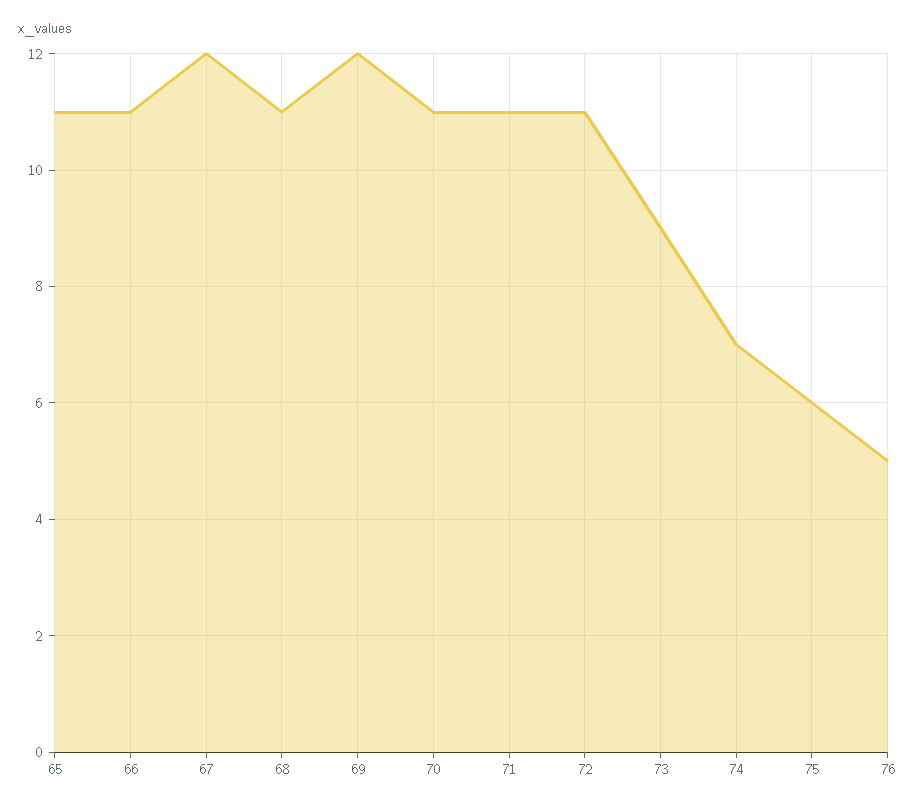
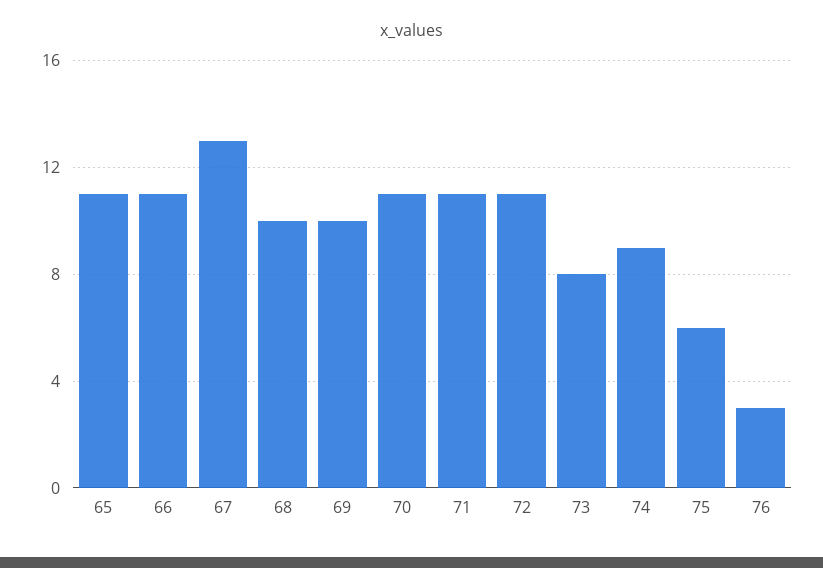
  {
    "65": 11,
    "66": 11,
-   "67": 12,
+   "67": 13,
-   "68": 11,
+   "68": 10,
-   "69": 12,
+   "69": 10,
    "70": 11,
    "71": 11,
    "72": 11,
-   "73": 9,
+   "73": 8,
-   "74": 7,
+   "74": 9,
    "75": 6,
-   "76": 5
+   "76": 3
  }

